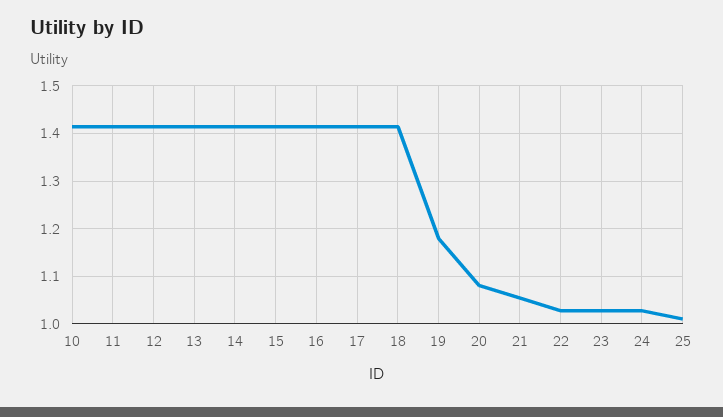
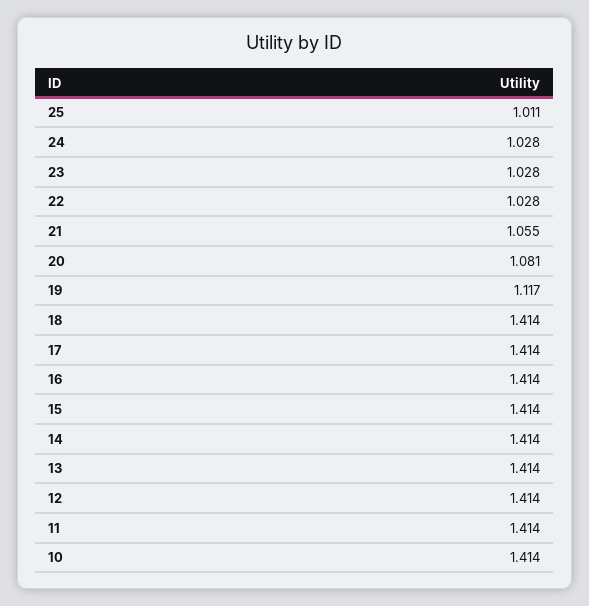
  {
    "10": 1.414,
    "11": 1.414,
    "12": 1.414,
    "13": 1.414,
    "14": 1.414,
    "15": 1.414,
    "16": 1.414,
    "17": 1.414,
    "18": 1.414,
-   "19": 1.18,
+   "19": 1.117,
    "20": 1.081,
    "21": 1.055,
    "22": 1.028,
    "23": 1.028,
    "24": 1.028,
    "25": 1.011
  }

